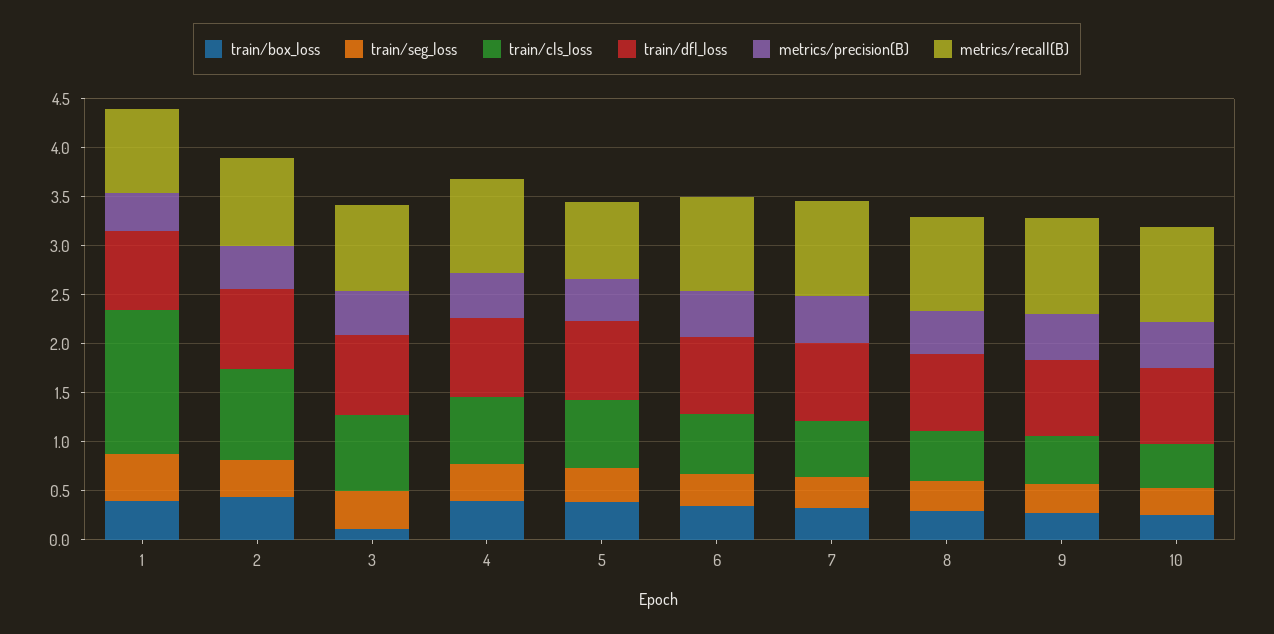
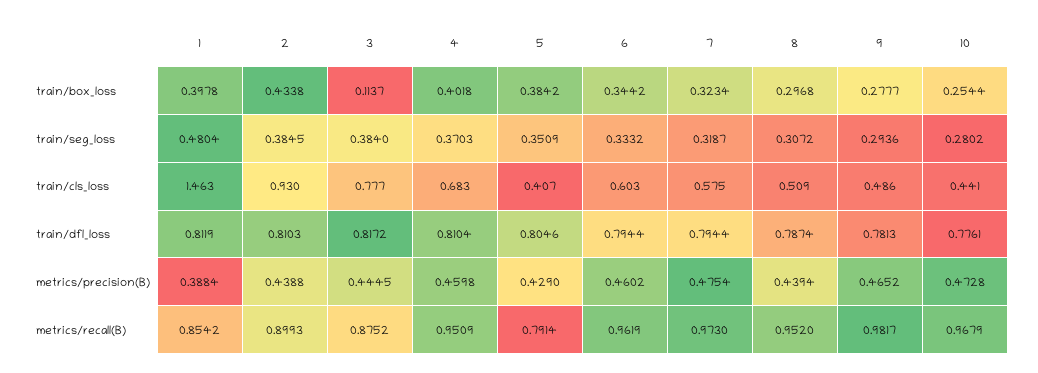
  {
    "train/box_loss": {
      "1": 0.3978,
      "2": 0.4338,
      "3": 0.1137,
      "4": 0.4018,
      "5": 0.3842,
      "6": 0.3442,
      "7": 0.3234,
      "8": 0.2968,
      "9": 0.2777,
      "10": 0.2544
    },
    "train/seg_loss": {
      "1": 0.4804,
      "2": 0.3845,
      "3": 0.384,
      "4": 0.3703,
      "5": 0.3509,
      "6": 0.3332,
      "7": 0.3187,
      "8": 0.3072,
      "9": 0.2936,
      "10": 0.2802
    },
    "train/cls_loss": {
      "1": 1.463,
      "2": 0.93,
      "3": 0.777,
      "4": 0.683,
-     "5": 0.7,
+     "5": 0.407,
      "6": 0.603,
      "7": 0.575,
      "8": 0.509,
      "9": 0.486,
      "10": 0.441
    },
    "train/dfl_loss": {
      "1": 0.8119,
      "2": 0.8103,
      "3": 0.8172,
      "4": 0.8104,
      "5": 0.8046,
      "6": 0.7944,
      "7": 0.7944,
      "8": 0.7874,
      "9": 0.7813,
      "10": 0.7761
    },
    "metrics/precision(B)": {
      "1": 0.3884,
      "2": 0.4388,
      "3": 0.4445,
      "4": 0.4598,
      "5": 0.429,
      "6": 0.4602,
      "7": 0.4754,
      "8": 0.4394,
      "9": 0.4652,
      "10": 0.4728
    },
    "metrics/recall(B)": {
      "1": 0.8542,
      "2": 0.8993,
      "3": 0.8752,
      "4": 0.9509,
      "5": 0.7914,
      "6": 0.9619,
      "7": 0.973,
      "8": 0.952,
      "9": 0.9817,
      "10": 0.9679
    }
  }

